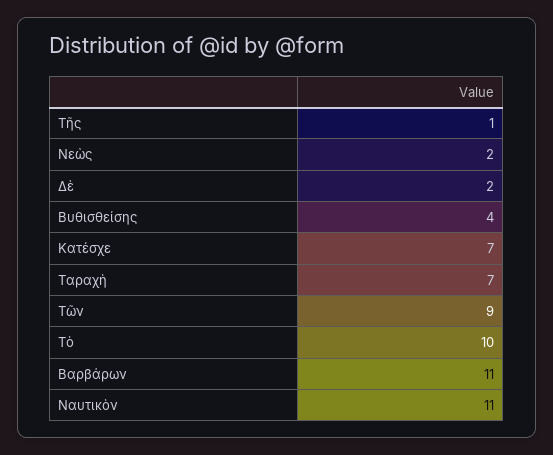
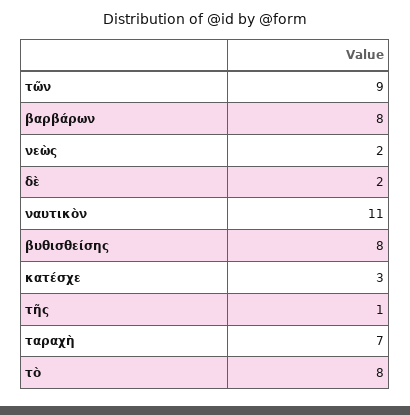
  {
    "Τῆς": 1,
    "Νεὼς": 2,
    "Δὲ": 2,
-   "Βυθισθείσης": 4,
+   "Βυθισθείσης": 8,
-   "Κατέσχε": 7,
+   "Κατέσχε": 3,
    "Ταραχὴ": 7,
    "Τῶν": 9,
-   "Τὸ": 10,
+   "Τὸ": 8,
-   "Βαρβάρων": 11,
+   "Βαρβάρων": 8,
    "Ναυτικὸν": 11
  }

